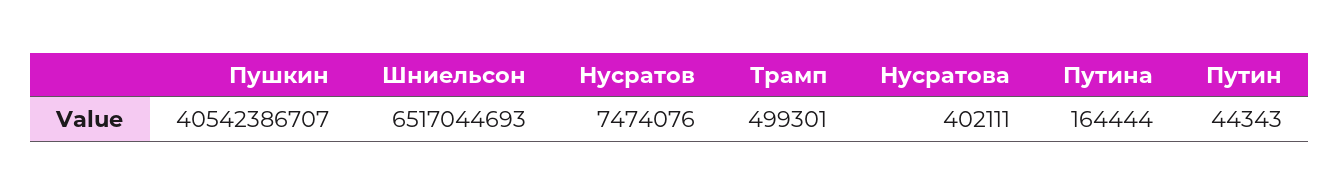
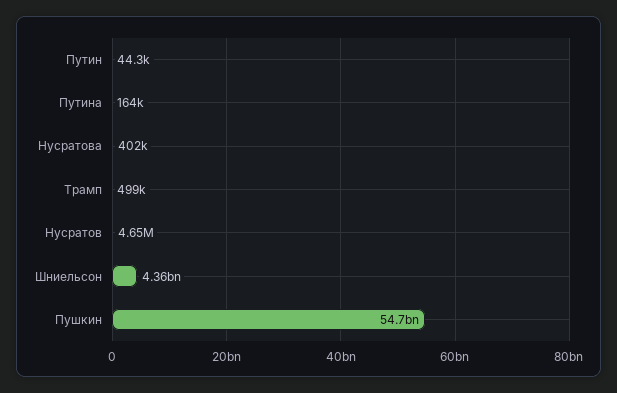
  {
-   "Пушкин": 40542386707,
+   "Пушкин": 54700000000,
-   "Шниельсон": 6517044693,
+   "Шниельсон": 4360000000,
-   "Нусратов": 7474076,
+   "Нусратов": 4650000,
    "Трамп": 499301,
    "Нусратова": 402111,
    "Путина": 164444,
    "Путин": 44343
  }

